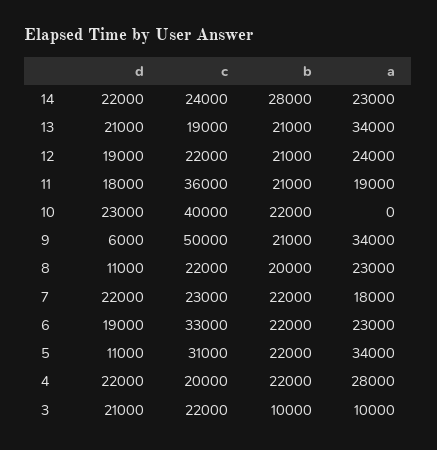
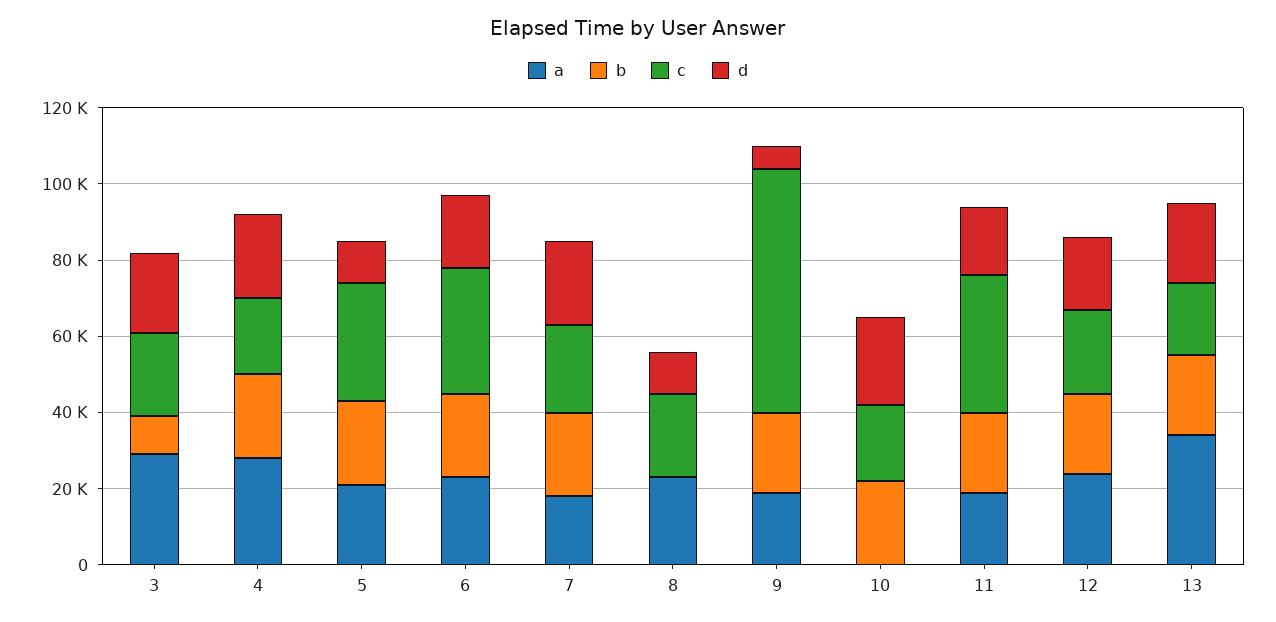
  {
    "d": {
-     "14": 22000,
      "13": 21000,
      "12": 19000,
      "11": 18000,
      "10": 23000,
      "9": 6000,
      "8": 11000,
      "7": 22000,
      "6": 19000,
      "5": 11000,
      "4": 22000,
      "3": 21000
    },
    "c": {
-     "14": 24000,
      "13": 19000,
      "12": 22000,
      "11": 36000,
-     "10": 40000,
+     "10": 20000,
-     "9": 50000,
+     "9": 65000,
      "8": 22000,
      "7": 23000,
      "6": 33000,
      "5": 31000,
      "4": 20000,
      "3": 22000
    },
    "b": {
-     "14": 28000,
      "13": 21000,
      "12": 21000,
      "11": 21000,
      "10": 22000,
      "9": 21000,
-     "8": 20000,
+     "8": 0,
      "7": 22000,
      "6": 22000,
      "5": 22000,
      "4": 22000,
      "3": 10000
    },
    "a": {
-     "14": 23000,
      "13": 34000,
      "12": 24000,
      "11": 19000,
      "10": 0,
-     "9": 34000,
+     "9": 20000,
      "8": 23000,
      "7": 18000,
      "6": 23000,
-     "5": 34000,
+     "5": 20000,
      "4": 28000,
-     "3": 10000
+     "3": 30000
    }
  }

